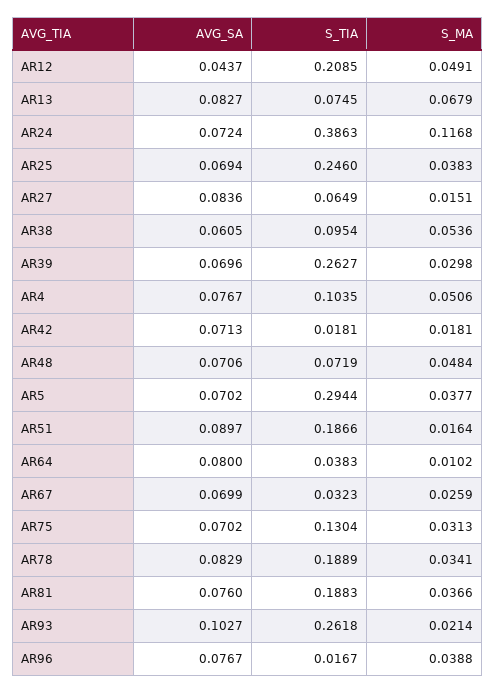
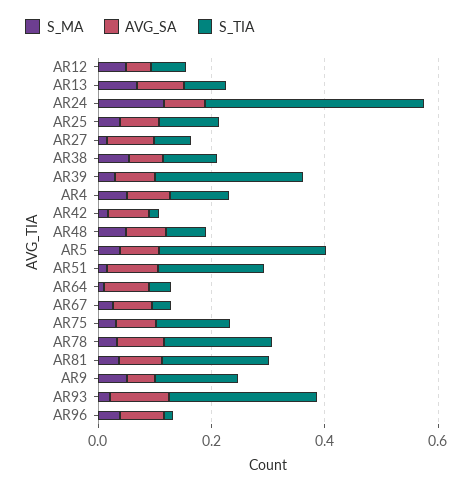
  {
    "AVG_SA": {
      "AR12": 0.0437,
      "AR13": 0.0827,
      "AR24": 0.0724,
      "AR25": 0.0694,
      "AR27": 0.0836,
      "AR38": 0.0605,
      "AR39": 0.0696,
      "AR4": 0.0767,
      "AR42": 0.0713,
      "AR48": 0.0706,
      "AR5": 0.0702,
      "AR51": 0.0897,
      "AR64": 0.08,
      "AR67": 0.0699,
      "AR75": 0.0702,
      "AR78": 0.0829,
      "AR81": 0.076,
      "AR93": 0.1027,
-     "AR96": 0.0767
+     "AR96": 0.0767,
+     "AR9": 0.05
    },
    "S_TIA": {
-     "AR12": 0.2085,
+     "AR12": 0.05,
      "AR13": 0.0745,
      "AR24": 0.3863,
-     "AR25": 0.246,
+     "AR25": 0.1,
      "AR27": 0.0649,
      "AR38": 0.0954,
      "AR39": 0.2627,
      "AR4": 0.1035,
      "AR42": 0.0181,
      "AR48": 0.0719,
      "AR5": 0.2944,
      "AR51": 0.1866,
      "AR64": 0.0383,
      "AR67": 0.0323,
      "AR75": 0.1304,
      "AR78": 0.1889,
      "AR81": 0.1883,
      "AR93": 0.2618,
-     "AR96": 0.0167
+     "AR96": 0.0167,
+     "AR9": 0.15
    },
    "S_MA": {
      "AR12": 0.0491,
      "AR13": 0.0679,
      "AR24": 0.1168,
      "AR25": 0.0383,
      "AR27": 0.0151,
      "AR38": 0.0536,
      "AR39": 0.0298,
      "AR4": 0.0506,
      "AR42": 0.0181,
      "AR48": 0.0484,
      "AR5": 0.0377,
      "AR51": 0.0164,
      "AR64": 0.0102,
      "AR67": 0.0259,
      "AR75": 0.0313,
      "AR78": 0.0341,
      "AR81": 0.0366,
      "AR93": 0.0214,
-     "AR96": 0.0388
+     "AR96": 0.0388,
+     "AR9": 0.05
    }
  }

